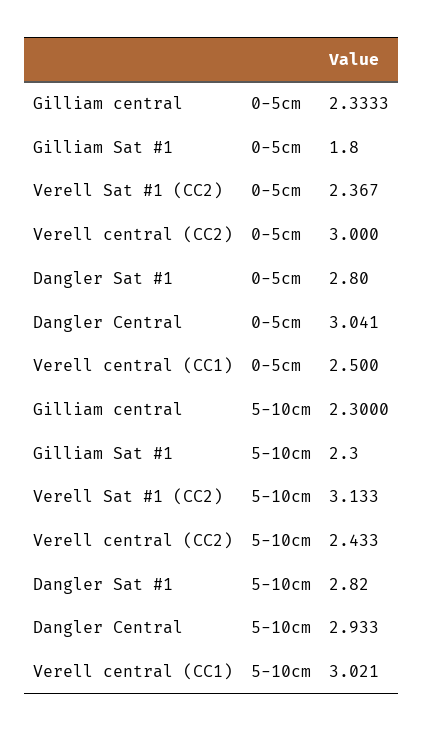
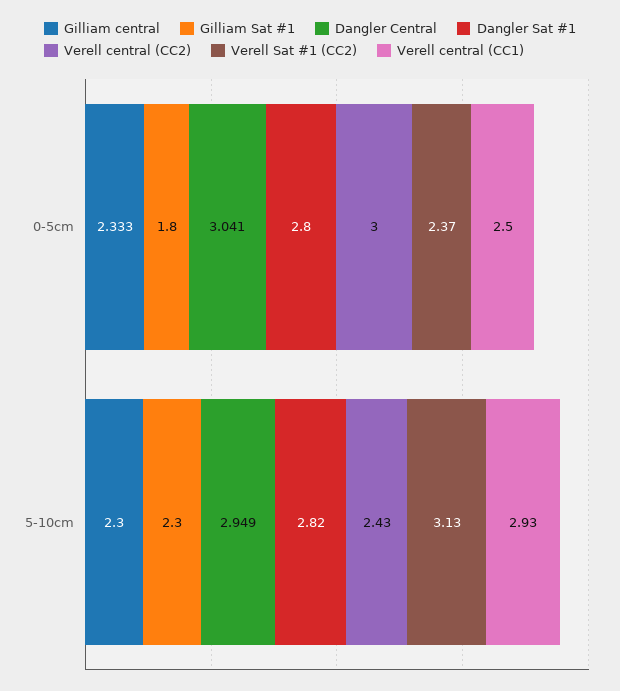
  {
    "Gilliam central": {
      "0-5cm": 2.3333,
      "5-10cm": 2.3
    },
    "Gilliam Sat #1": {
      "0-5cm": 1.8,
      "5-10cm": 2.3
    },
    "Verell Sat #1 (CC2)": {
      "0-5cm": 2.367,
      "5-10cm": 3.133
    },
    "Verell central (CC2)": {
      "0-5cm": 3,
      "5-10cm": 2.433
    },
    "Dangler Sat #1": {
      "0-5cm": 2.8,
      "5-10cm": 2.82
    },
    "Dangler Central": {
      "0-5cm": 3.041,
-     "5-10cm": 2.933
+     "5-10cm": 2.949
    },
    "Verell central (CC1)": {
      "0-5cm": 2.5,
-     "5-10cm": 3.021
+     "5-10cm": 2.93
    }
  }

